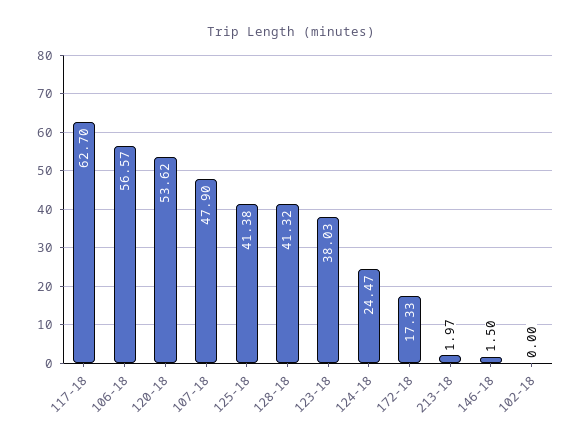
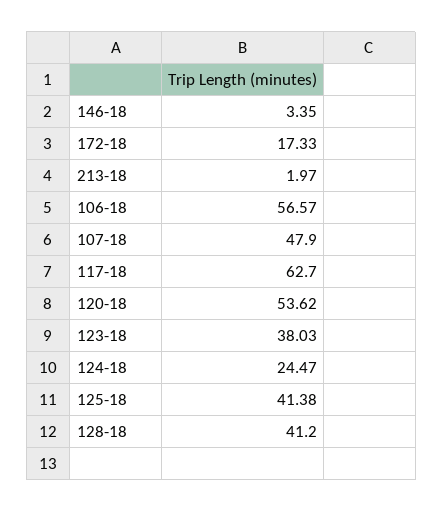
  {
    "117-18": 62.7,
    "106-18": 56.57,
    "120-18": 53.62,
    "107-18": 47.9,
    "125-18": 41.38,
-   "128-18": 41.32,
+   "128-18": 41.2,
    "123-18": 38.03,
    "124-18": 24.47,
    "172-18": 17.33,
    "213-18": 1.97,
-   "146-18": 1.5,
+   "146-18": 3.35
-   "102-18": 0
  }

